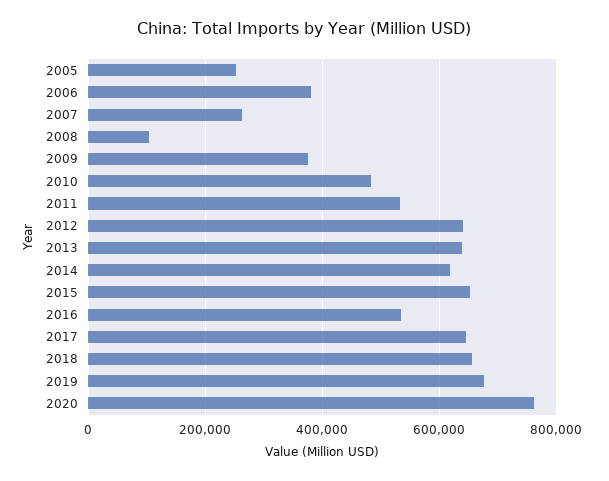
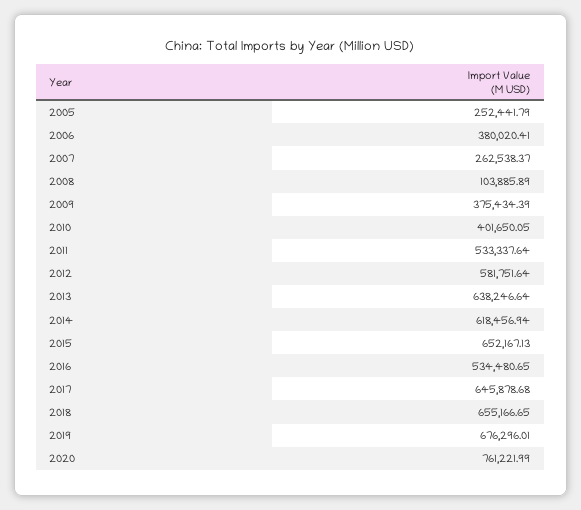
  {
    "2005": 252441.79,
    "2006": 380020.41,
    "2007": 262538.37,
    "2008": 103885.89,
    "2009": 375434.39,
-   "2010": 480000,
+   "2010": 401650.05,
    "2011": 533337.64,
-   "2012": 640000,
+   "2012": 581751.64,
    "2013": 638246.64,
    "2014": 618456.94,
    "2015": 652167.13,
    "2016": 534480.65,
    "2017": 645878.68,
    "2018": 655166.65,
    "2019": 676296.01,
    "2020": 761221.99
  }

